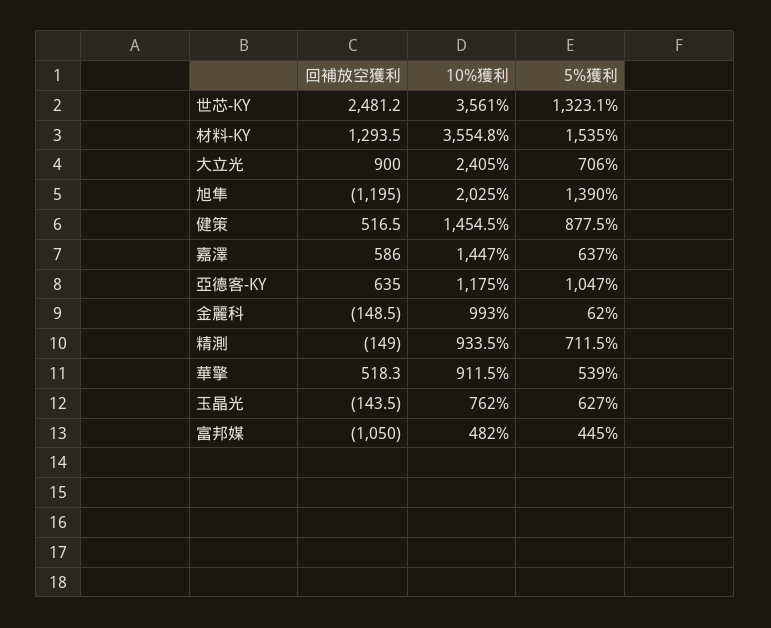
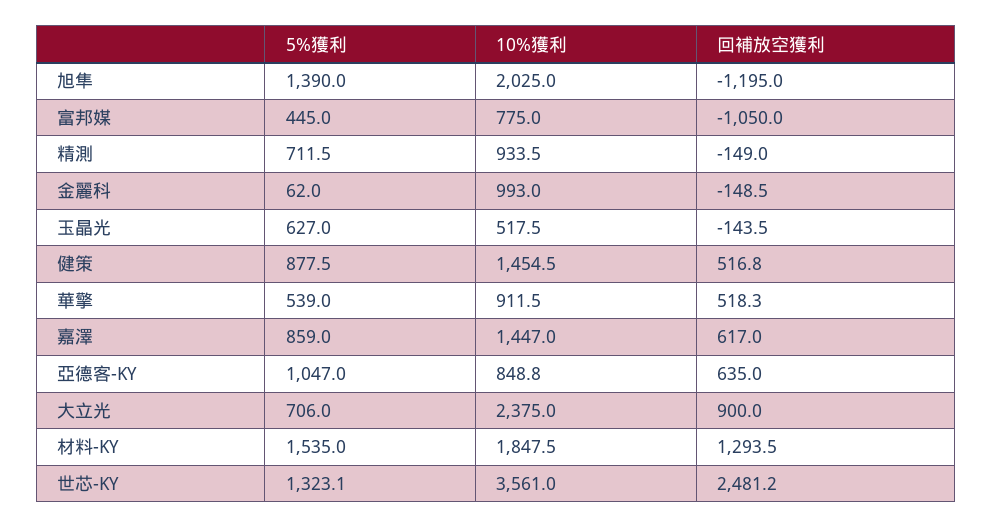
  {
    "回補放空獲利": {
      "世芯-KY": 2481.2,
      "材料-KY": 1293.5,
      "大立光": 900,
      "旭隼": -1195,
-     "健策": 516.5,
+     "健策": 516.8,
-     "嘉澤": 586,
+     "嘉澤": 617,
      "亞德客-KY": 635,
      "金麗科": -148.5,
      "精測": -149,
      "華擎": 518.3,
      "玉晶光": -143.5,
      "富邦媒": -1050
    },
    "10%獲利": {
      "世芯-KY": 3561,
-     "材料-KY": 3554.8,
+     "材料-KY": 1847.5,
-     "大立光": 2405,
+     "大立光": 2375,
      "旭隼": 2025,
      "健策": 1454.5,
      "嘉澤": 1447,
-     "亞德客-KY": 1175,
+     "亞德客-KY": 848.8,
      "金麗科": 993,
      "精測": 933.5,
      "華擎": 911.5,
-     "玉晶光": 762,
+     "玉晶光": 517.5,
-     "富邦媒": 482
+     "富邦媒": 775
    },
    "5%獲利": {
      "世芯-KY": 1323.1,
      "材料-KY": 1535,
      "大立光": 706,
      "旭隼": 1390,
      "健策": 877.5,
-     "嘉澤": 637,
+     "嘉澤": 859,
      "亞德客-KY": 1047,
      "金麗科": 62,
      "精測": 711.5,
      "華擎": 539,
      "玉晶光": 627,
      "富邦媒": 445
    }
  }

